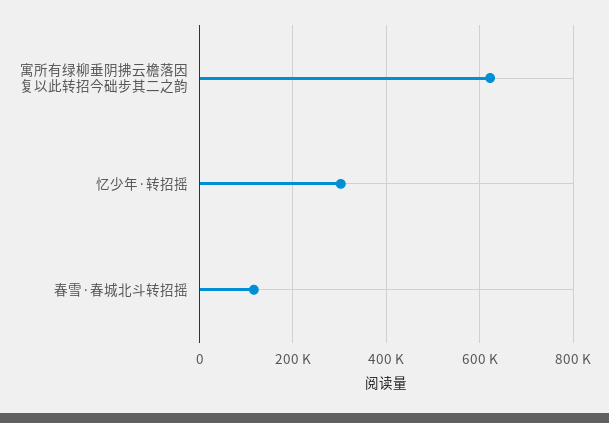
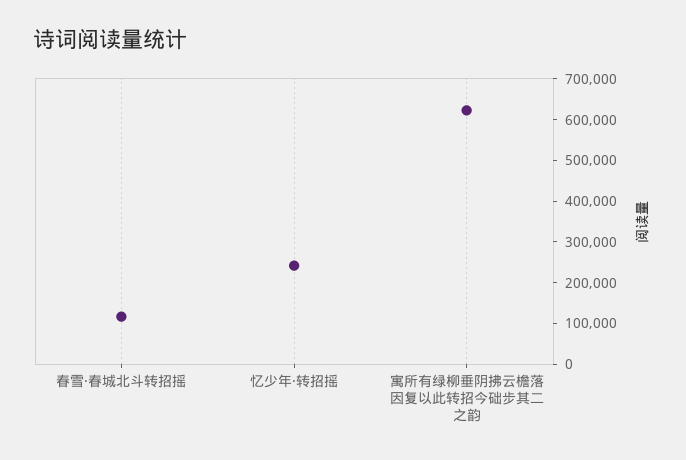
  {
    "寓所有绿柳垂阴拂云檐落因复以此转招今础步其二之韵": 620000,
-   "忆少年·转招摇": 300000,
+   "忆少年·转招摇": 240000,
    "春雪·春城北斗转招摇": 120000
  }

